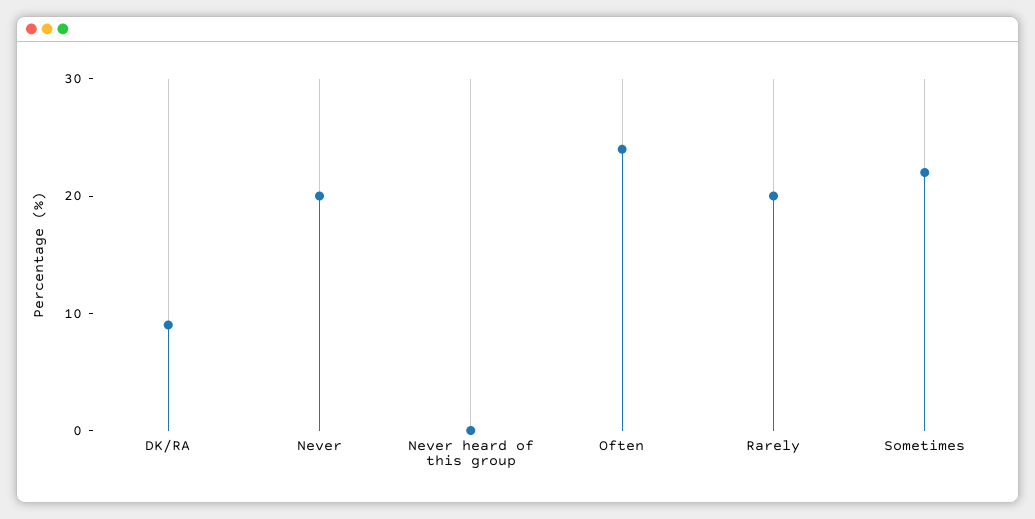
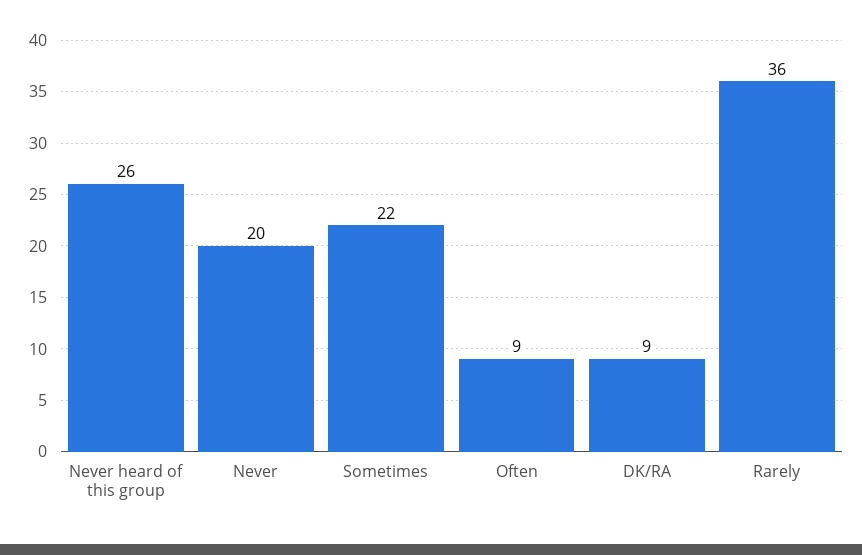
  {
    "DK/RA": 9,
    "Never": 20,
-   "Never heard of this group": 0,
+   "Never heard of this group": 26,
-   "Often": 24,
+   "Often": 9,
-   "Rarely": 20,
+   "Rarely": 36,
    "Sometimes": 22
  }

